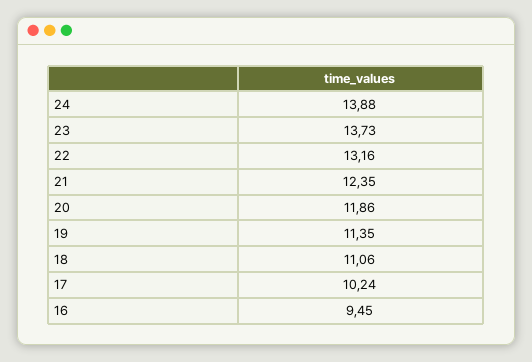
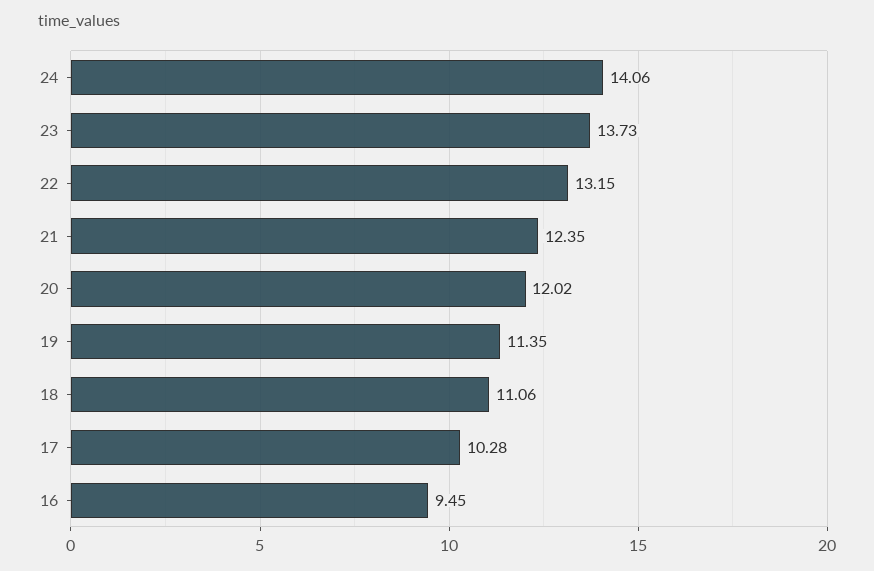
  {
-   "24": 13.88,
+   "24": 14.06,
    "23": 13.73,
-   "22": 13.16,
+   "22": 13.15,
    "21": 12.35,
-   "20": 11.86,
+   "20": 12.02,
    "19": 11.35,
    "18": 11.06,
-   "17": 10.24,
+   "17": 10.28,
    "16": 9.45
  }

